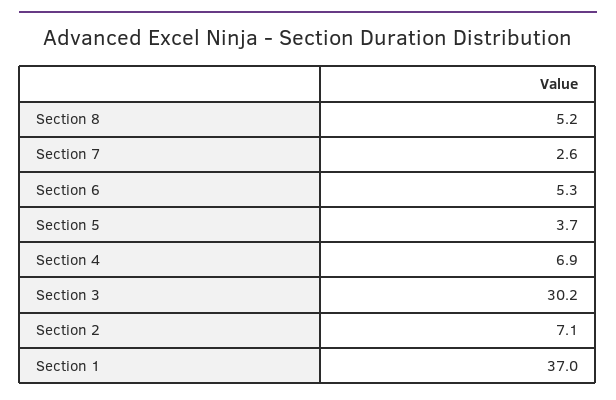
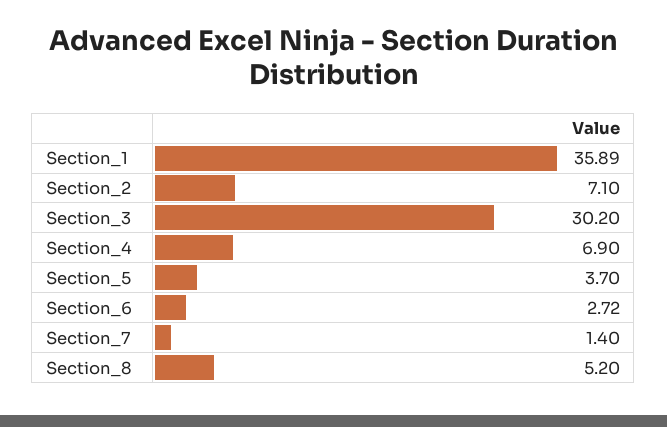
  {
    "Section 8": 5.2,
-   "Section 7": 2.6,
+   "Section 7": 1.4,
-   "Section 6": 5.3,
+   "Section 6": 2.72,
    "Section 5": 3.7,
    "Section 4": 6.9,
    "Section 3": 30.2,
    "Section 2": 7.1,
-   "Section 1": 37
+   "Section 1": 35.89
  }

